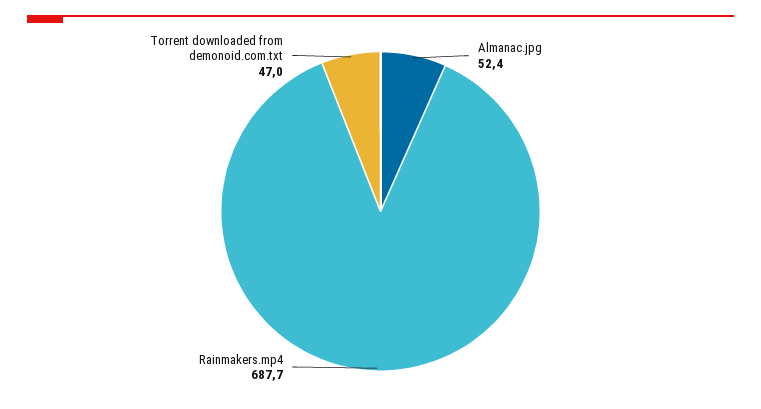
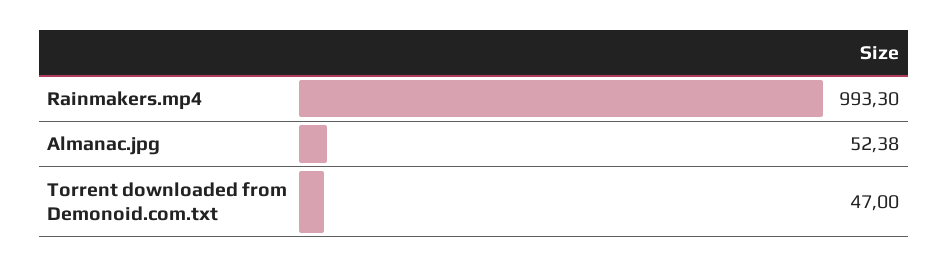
  {
    "Almanac.jpg": 52.38,
-   "Rainmakers.mp4": 687.7,
+   "Rainmakers.mp4": 993.3,
    "Torrent downloaded from demonoid.com.txt": 47
  }

